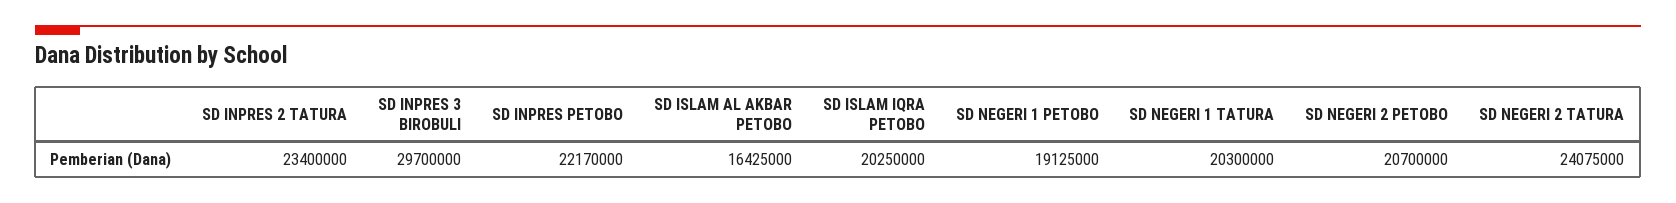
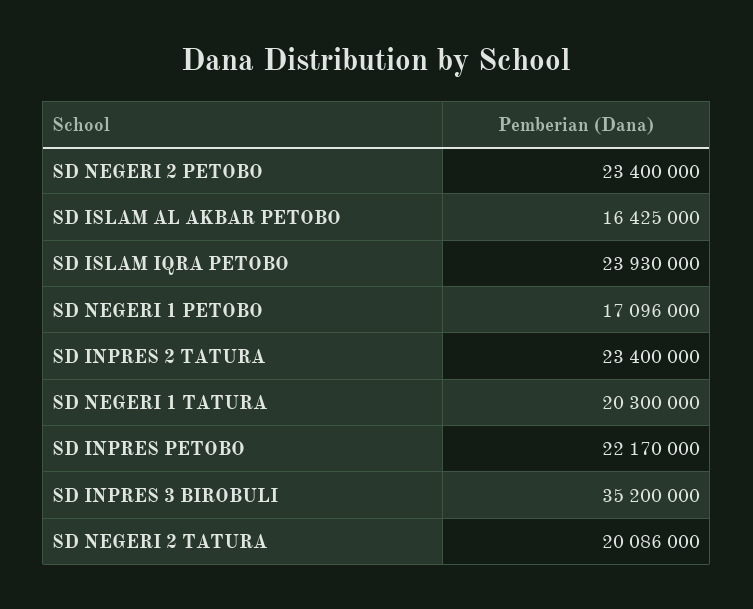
  {
    "SD INPRES 2 TATURA": 23400000,
-   "SD INPRES 3 BIROBULI": 29700000,
+   "SD INPRES 3 BIROBULI": 35200000,
    "SD INPRES PETOBO": 22170000,
    "SD ISLAM AL AKBAR PETOBO": 16425000,
-   "SD ISLAM IQRA PETOBO": 20250000,
+   "SD ISLAM IQRA PETOBO": 23930000,
-   "SD NEGERI 1 PETOBO": 19125000,
+   "SD NEGERI 1 PETOBO": 17096000,
    "SD NEGERI 1 TATURA": 20300000,
-   "SD NEGERI 2 PETOBO": 20700000,
+   "SD NEGERI 2 PETOBO": 23400000,
-   "SD NEGERI 2 TATURA": 24075000
+   "SD NEGERI 2 TATURA": 20086000
  }

